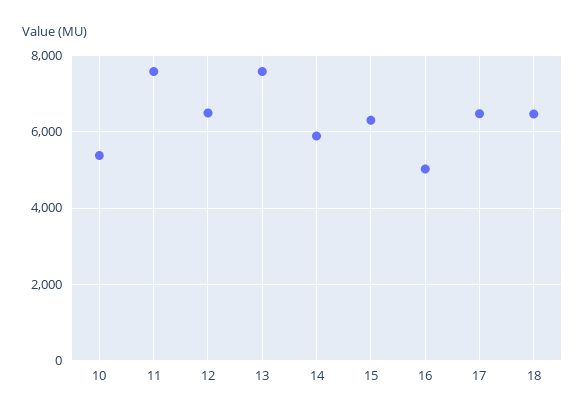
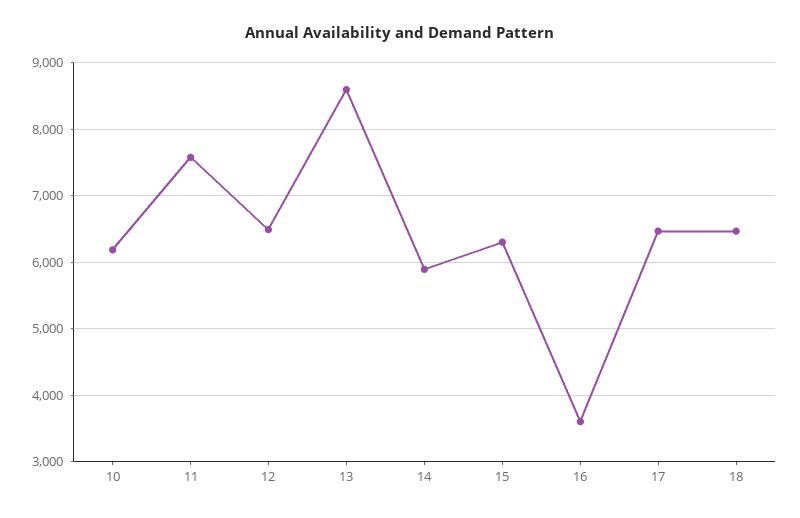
  {
-   "10": 5400,
+   "10": 6200,
    "11": 7600,
    "12": 6500,
-   "13": 7600,
+   "13": 8600,
    "14": 5900,
    "15": 6300,
-   "16": 5000,
+   "16": 3600,
    "17": 6500,
    "18": 6500
  }

